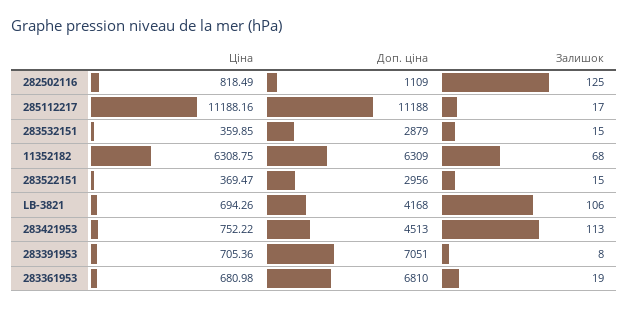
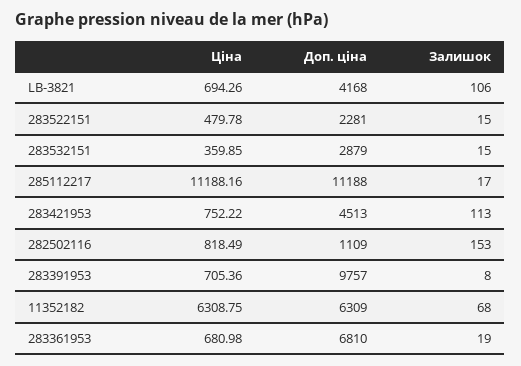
  {
    "Ціна": {
      "282502116": 818.49,
      "285112217": 11188.16,
      "283532151": 359.85,
      "11352182": 6308.75,
-     "283522151": 369.47,
+     "283522151": 479.78,
      "LB-3821": 694.26,
      "283421953": 752.22,
      "283391953": 705.36,
      "283361953": 680.98
    },
    "Доп. ціна": {
      "282502116": 1109,
      "285112217": 11188,
      "283532151": 2879,
      "11352182": 6309,
-     "283522151": 2956,
+     "283522151": 2281,
      "LB-3821": 4168,
      "283421953": 4513,
-     "283391953": 7051,
+     "283391953": 9757,
      "283361953": 6810
    },
    "Залишок": {
-     "282502116": 125,
+     "282502116": 153,
      "285112217": 17,
      "283532151": 15,
      "11352182": 68,
      "283522151": 15,
      "LB-3821": 106,
      "283421953": 113,
      "283391953": 8,
      "283361953": 19
    }
  }

